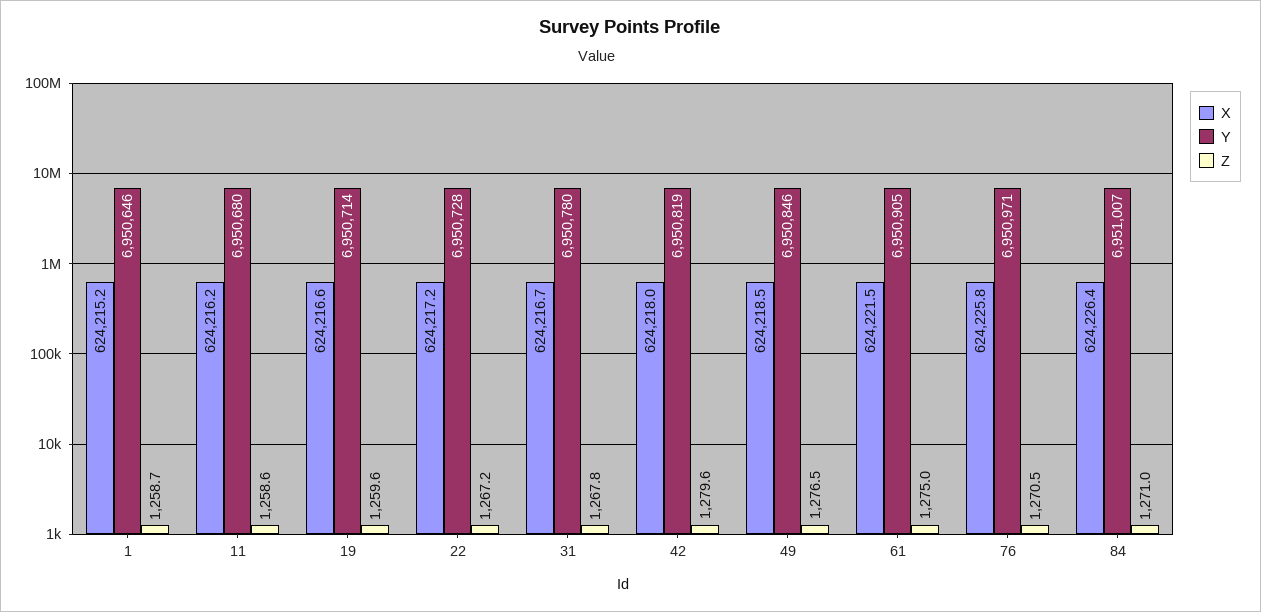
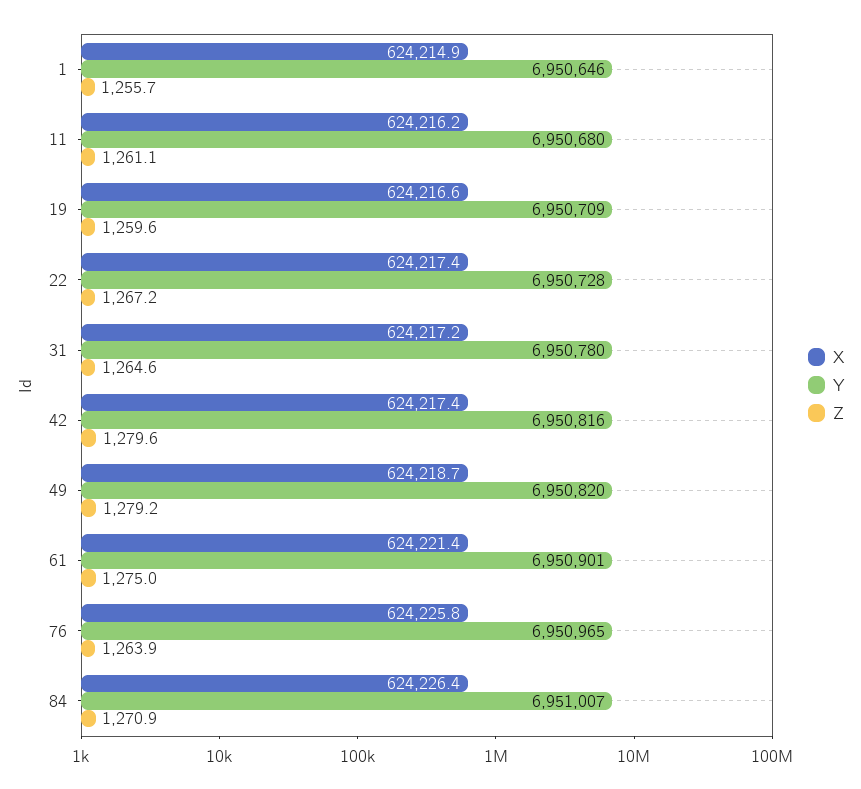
  {
    "X": {
-     "1": 624215.2,
+     "1": 624214.9,
      "11": 624216.2,
      "19": 624216.6,
-     "22": 624217.2,
+     "22": 624217.4,
-     "31": 624216.7,
+     "31": 624217.2,
-     "42": 624218,
+     "42": 624217.4,
-     "49": 624218.5,
+     "49": 624218.7,
-     "61": 624221.5,
+     "61": 624221.4,
      "76": 624225.8,
      "84": 624226.4
    },
    "Y": {
      "1": 6950646,
      "11": 6950680,
-     "19": 6950714,
+     "19": 6950709,
      "22": 6950728,
      "31": 6950780,
-     "42": 6950819,
+     "42": 6950816,
-     "49": 6950846,
+     "49": 6950820,
-     "61": 6950905,
+     "61": 6950901,
-     "76": 6950971,
+     "76": 6950965,
      "84": 6951007
    },
    "Z": {
-     "1": 1258.7,
+     "1": 1255.7,
-     "11": 1258.6,
+     "11": 1261.1,
      "19": 1259.6,
      "22": 1267.2,
-     "31": 1267.8,
+     "31": 1264.6,
      "42": 1279.6,
-     "49": 1276.5,
+     "49": 1279.2,
      "61": 1275,
-     "76": 1270.5,
+     "76": 1263.9,
-     "84": 1271
+     "84": 1270.9
    }
  }

